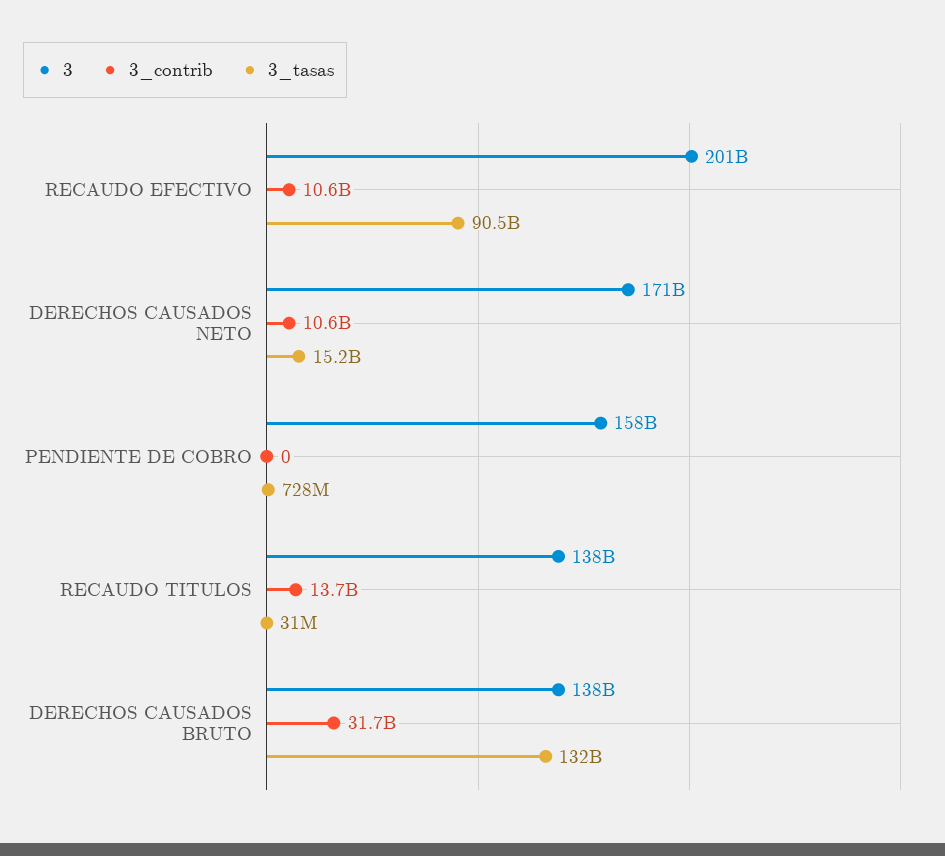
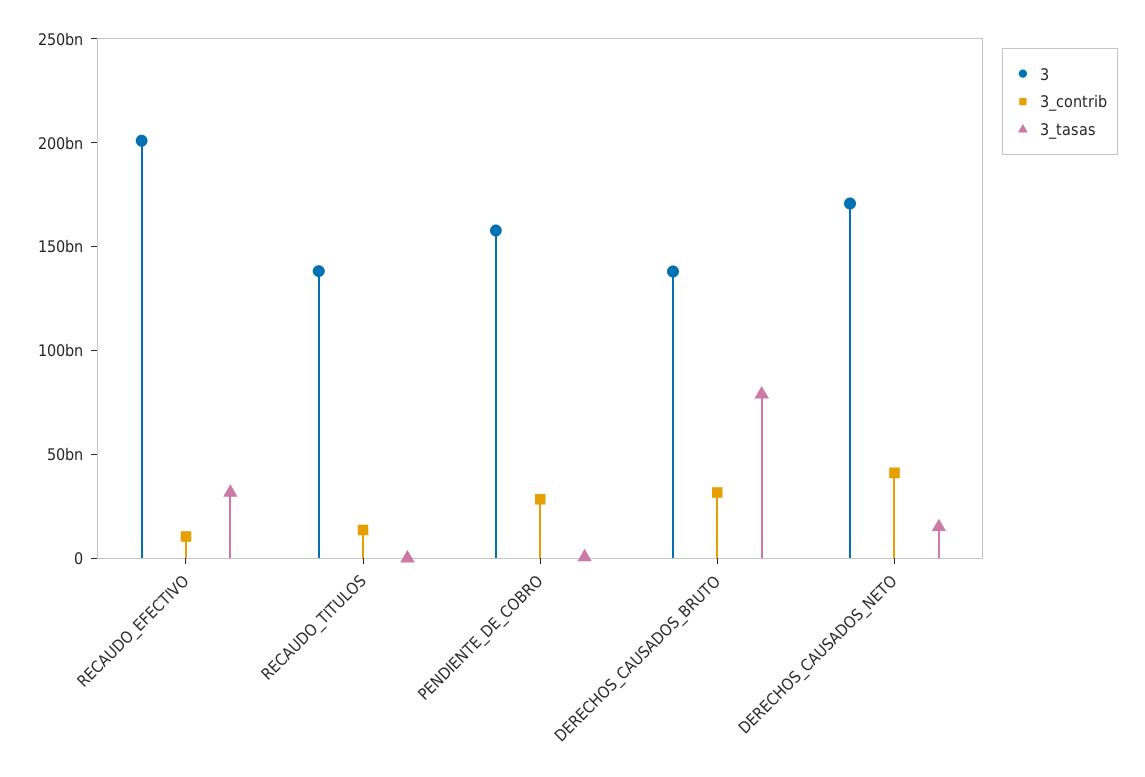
  {
    "3": {
      "RECAUDO EFECTIVO": 201000000000,
      "DERECHOS CAUSADOS NETO": 171000000000,
      "PENDIENTE DE COBRO": 158000000000,
      "RECAUDO TITULOS": 138000000000,
      "DERECHOS CAUSADOS BRUTO": 138000000000
    },
    "3_contrib": {
      "RECAUDO EFECTIVO": 10600000000,
-     "DERECHOS CAUSADOS NETO": 10600000000,
+     "DERECHOS CAUSADOS NETO": 40000000000,
-     "PENDIENTE DE COBRO": 0,
+     "PENDIENTE DE COBRO": 30000000000,
      "RECAUDO TITULOS": 13700000000,
      "DERECHOS CAUSADOS BRUTO": 31700000000
    },
    "3_tasas": {
-     "RECAUDO EFECTIVO": 90500000000,
+     "RECAUDO EFECTIVO": 30000000000,
      "DERECHOS CAUSADOS NETO": 15200000000,
      "PENDIENTE DE COBRO": 728000000,
      "RECAUDO TITULOS": 31000000,
-     "DERECHOS CAUSADOS BRUTO": 132000000000
+     "DERECHOS CAUSADOS BRUTO": 80000000000
    }
  }

